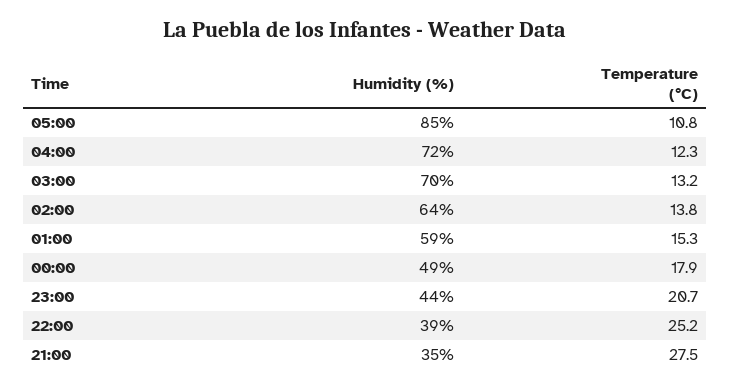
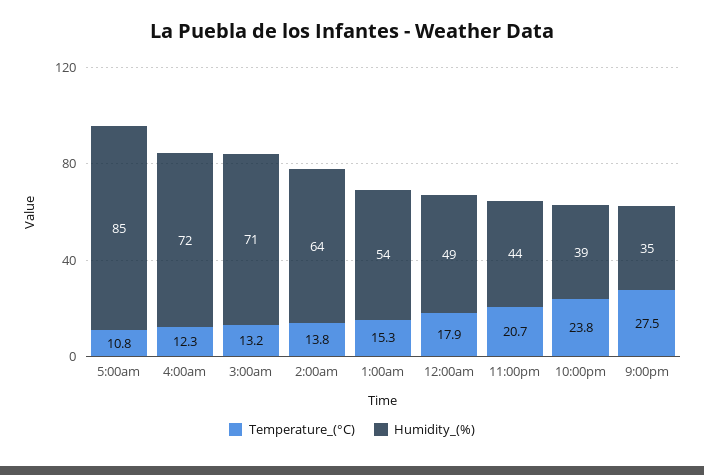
  {
    "Humidity (%)": {
      "05:00": 85,
      "04:00": 72,
-     "03:00": 70,
+     "03:00": 71,
      "02:00": 64,
-     "01:00": 59,
+     "01:00": 54,
      "00:00": 49,
      "23:00": 44,
      "22:00": 39,
      "21:00": 35
    },
    "Temperature (°C)": {
      "05:00": 10.8,
      "04:00": 12.3,
      "03:00": 13.2,
      "02:00": 13.8,
      "01:00": 15.3,
      "00:00": 17.9,
      "23:00": 20.7,
-     "22:00": 25.2,
+     "22:00": 23.8,
      "21:00": 27.5
    }
  }

